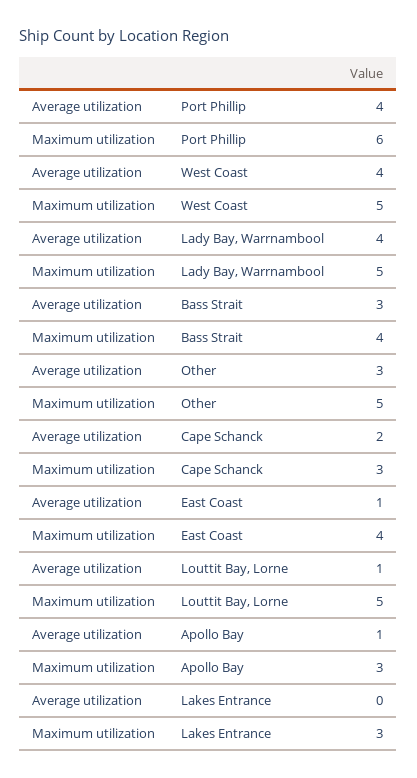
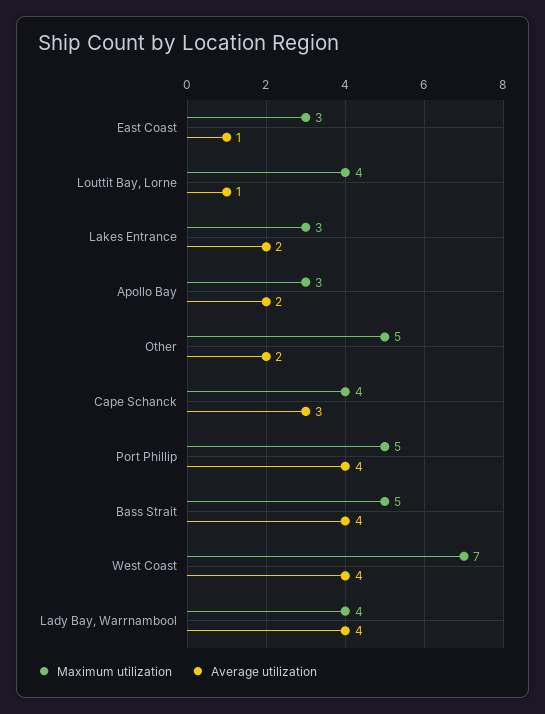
  {
    "Average utilization": {
      "Port Phillip": 4,
      "West Coast": 4,
      "Lady Bay, Warrnambool": 4,
-     "Bass Strait": 3,
+     "Bass Strait": 4,
-     "Other": 3,
+     "Other": 2,
-     "Cape Schanck": 2,
+     "Cape Schanck": 3,
      "East Coast": 1,
      "Louttit Bay, Lorne": 1,
-     "Apollo Bay": 1,
+     "Apollo Bay": 2,
-     "Lakes Entrance": 0
+     "Lakes Entrance": 2
    },
    "Maximum utilization": {
-     "Port Phillip": 6,
+     "Port Phillip": 5,
-     "West Coast": 5,
+     "West Coast": 7,
-     "Lady Bay, Warrnambool": 5,
+     "Lady Bay, Warrnambool": 4,
-     "Bass Strait": 4,
+     "Bass Strait": 5,
      "Other": 5,
-     "Cape Schanck": 3,
+     "Cape Schanck": 4,
-     "East Coast": 4,
+     "East Coast": 3,
-     "Louttit Bay, Lorne": 5,
+     "Louttit Bay, Lorne": 4,
      "Apollo Bay": 3,
      "Lakes Entrance": 3
    }
  }

